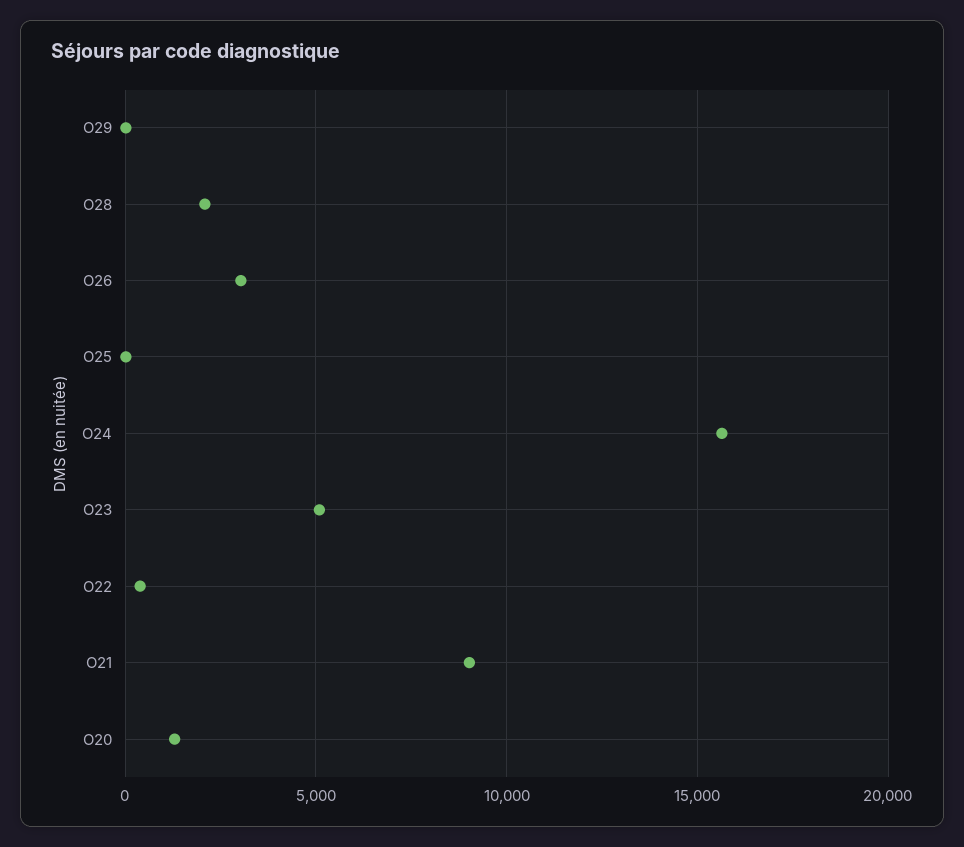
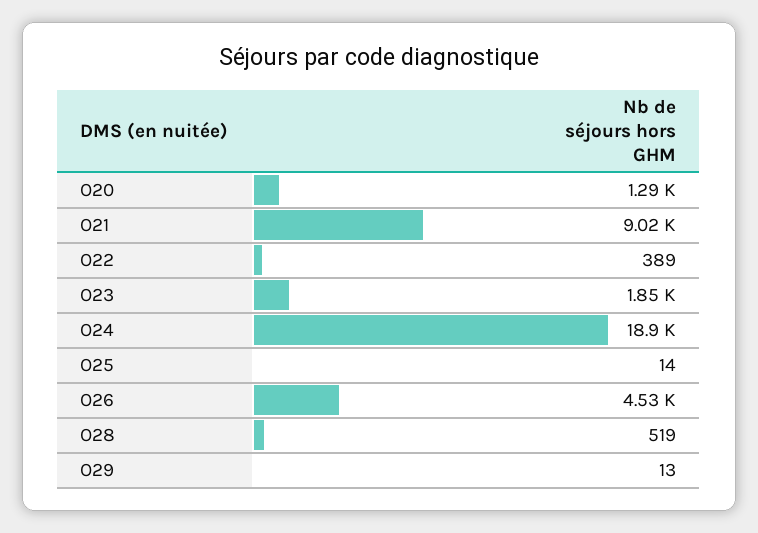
  {
    "O29": 13,
-   "O28": 2000,
+   "O28": 519,
-   "O26": 3000,
+   "O26": 4530,
    "O25": 14,
-   "O24": 15500,
+   "O24": 18900,
-   "O23": 5000,
+   "O23": 1850,
    "O22": 389,
    "O21": 9020,
    "O20": 1290
  }

